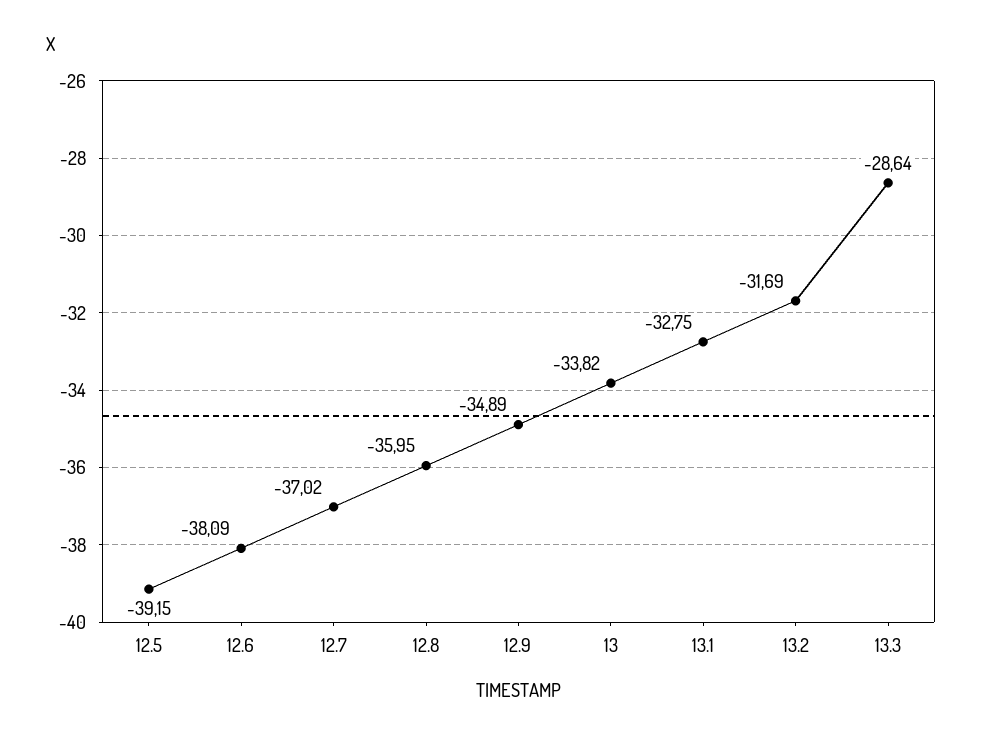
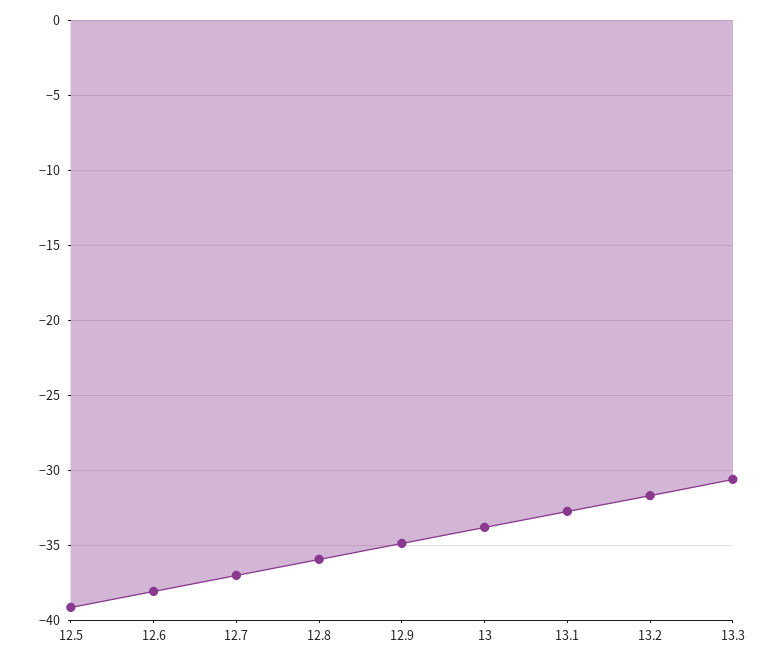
  {
    "12.5": -39.15,
    "12.6": -38.09,
    "12.7": -37.02,
    "12.8": -35.95,
    "12.9": -34.89,
    "13": -33.82,
    "13.1": -32.75,
    "13.2": -31.69,
-   "13.3": -28.64
+   "13.3": -30.5
  }

